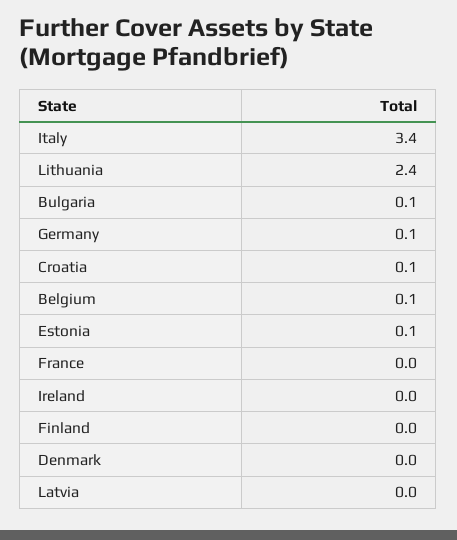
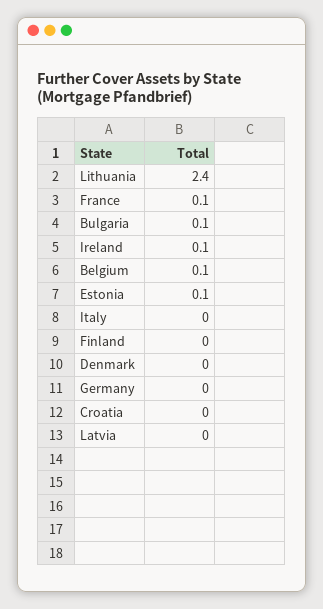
  {
-   "Italy": 3.4,
+   "Italy": 0,
    "Lithuania": 2.4,
    "Bulgaria": 0.1,
-   "Germany": 0.1,
+   "Germany": 0,
-   "Croatia": 0.1,
+   "Croatia": 0,
    "Belgium": 0.1,
    "Estonia": 0.1,
-   "France": 0,
+   "France": 0.1,
-   "Ireland": 0,
+   "Ireland": 0.1,
    "Finland": 0,
    "Denmark": 0,
    "Latvia": 0
  }

